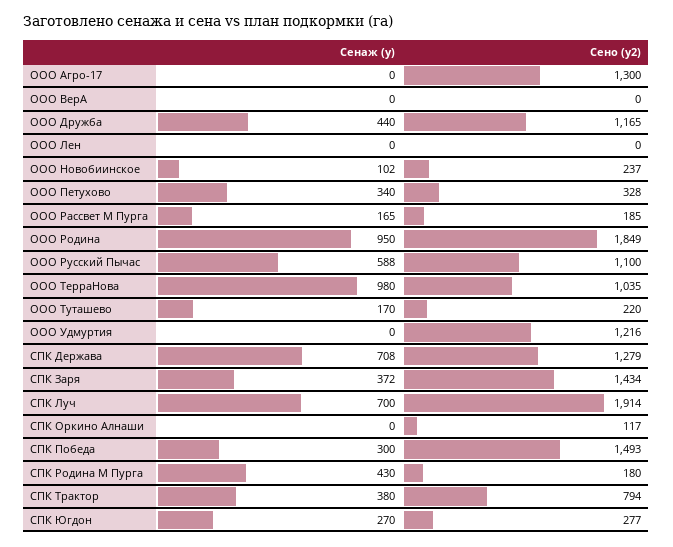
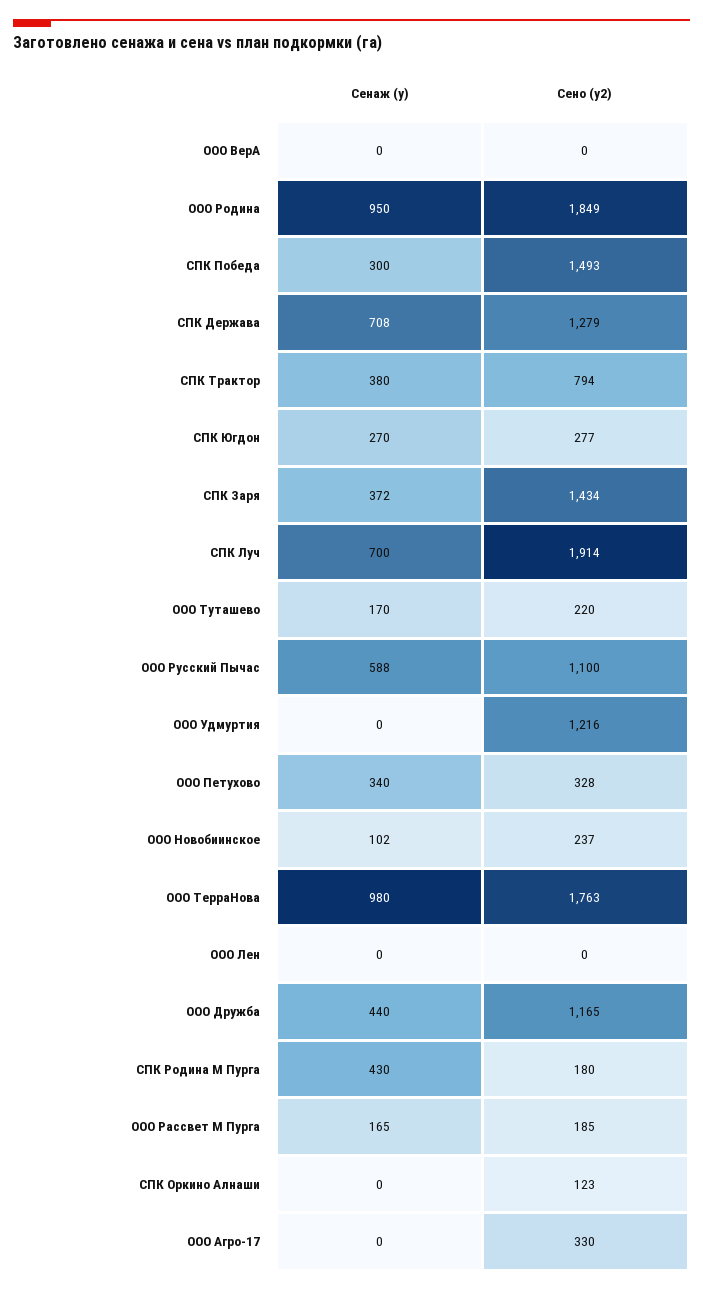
  {
    "Сенаж (y)": {
      "ООО Агро-17": 0,
      "ООО ВерА": 0,
      "ООО Дружба": 440,
      "ООО Лен": 0,
      "ООО Новобиинское": 102,
      "ООО Петухово": 340,
      "ООО Рассвет М Пурга": 165,
      "ООО Родина": 950,
      "ООО Русский Пычас": 588,
      "ООО ТерраНова": 980,
      "ООО Туташево": 170,
      "ООО Удмуртия": 0,
      "СПК Держава": 708,
      "СПК Заря": 372,
      "СПК Луч": 700,
      "СПК Оркино Алнаши": 0,
      "СПК Победа": 300,
      "СПК Родина М Пурга": 430,
      "СПК Трактор": 380,
      "СПК Югдон": 270
    },
    "Сено (y2)": {
-     "ООО Агро-17": 1300,
+     "ООО Агро-17": 330,
      "ООО ВерА": 0,
      "ООО Дружба": 1165,
      "ООО Лен": 0,
      "ООО Новобиинское": 237,
      "ООО Петухово": 328,
      "ООО Рассвет М Пурга": 185,
      "ООО Родина": 1849,
      "ООО Русский Пычас": 1100,
-     "ООО ТерраНова": 1035,
+     "ООО ТерраНова": 1763,
      "ООО Туташево": 220,
      "ООО Удмуртия": 1216,
      "СПК Держава": 1279,
      "СПК Заря": 1434,
      "СПК Луч": 1914,
-     "СПК Оркино Алнаши": 117,
+     "СПК Оркино Алнаши": 123,
      "СПК Победа": 1493,
      "СПК Родина М Пурга": 180,
      "СПК Трактор": 794,
      "СПК Югдон": 277
    }
  }

